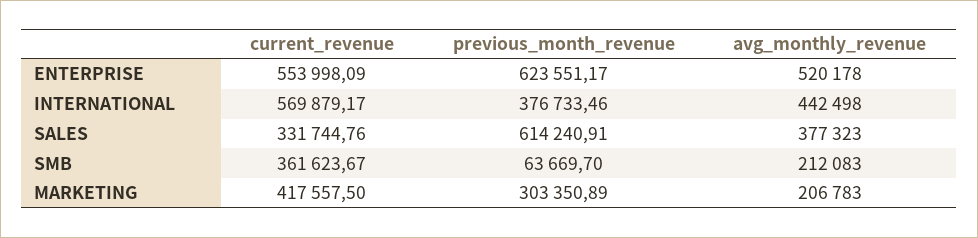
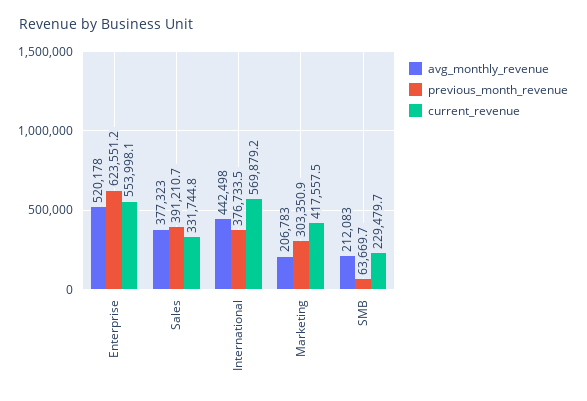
  {
    "current_revenue": {
      "ENTERPRISE": 553998.09,
      "INTERNATIONAL": 569879.17,
      "SALES": 331744.76,
-     "SMB": 361623.67,
+     "SMB": 229479.7,
      "MARKETING": 417557.5
    },
    "previous_month_revenue": {
      "ENTERPRISE": 623551.17,
      "INTERNATIONAL": 376733.46,
-     "SALES": 614240.91,
+     "SALES": 391210.7,
      "SMB": 63669.7,
      "MARKETING": 303350.89
    },
    "avg_monthly_revenue": {
      "ENTERPRISE": 520178,
      "INTERNATIONAL": 442498,
      "SALES": 377323,
      "SMB": 212083,
      "MARKETING": 206783
    }
  }

